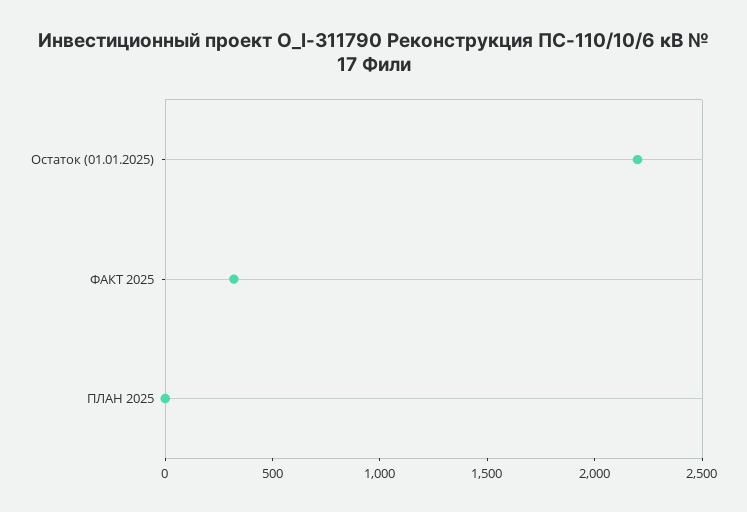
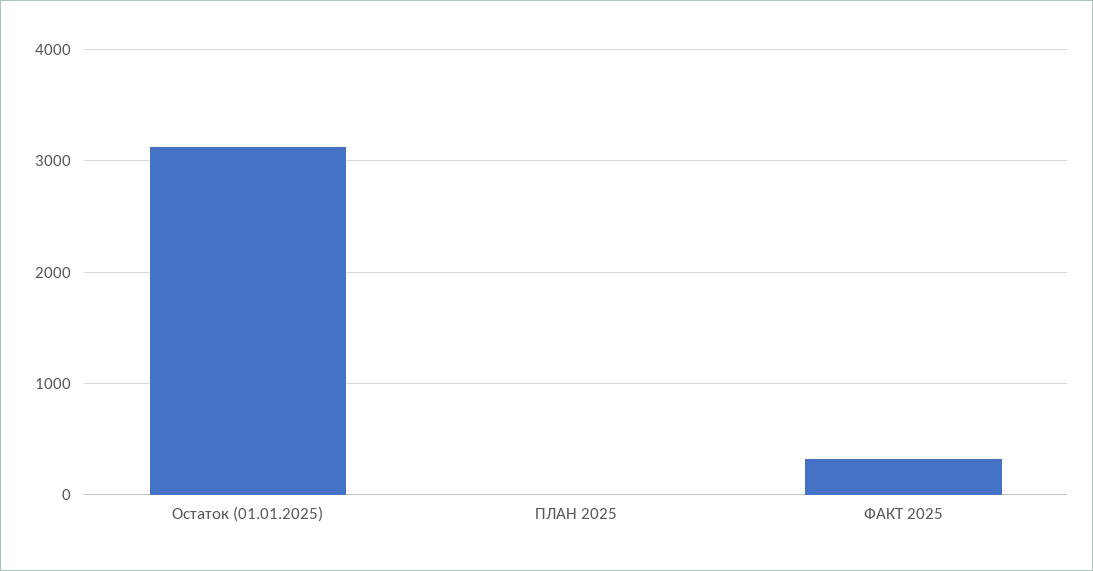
  {
-   "Остаток (01.01.2025)": 2200,
+   "Остаток (01.01.2025)": 3100,
    "ФАКТ 2025": 300,
    "ПЛАН 2025": 0
  }

